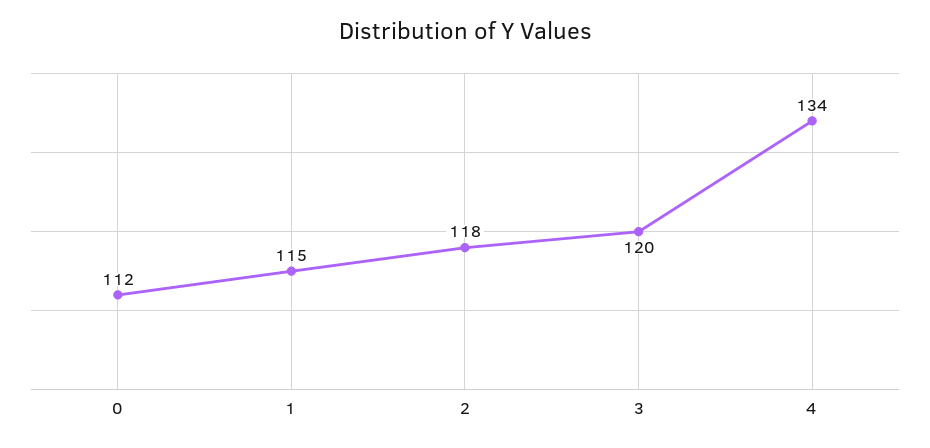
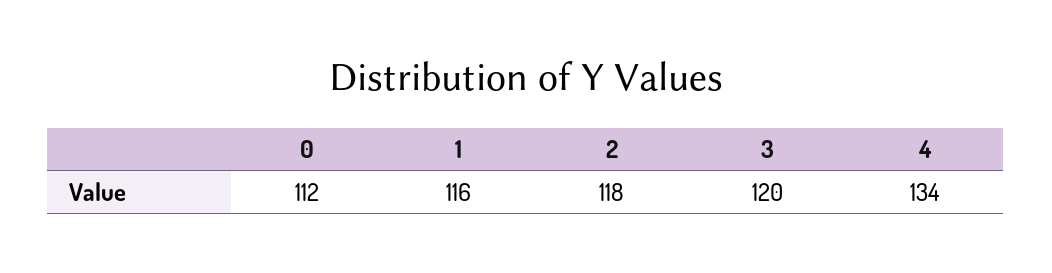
  {
    "0": 112,
-   "1": 115,
+   "1": 116,
    "2": 118,
    "3": 120,
    "4": 134
  }

